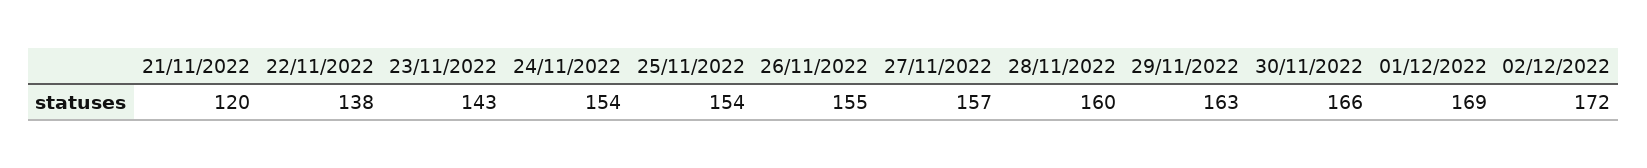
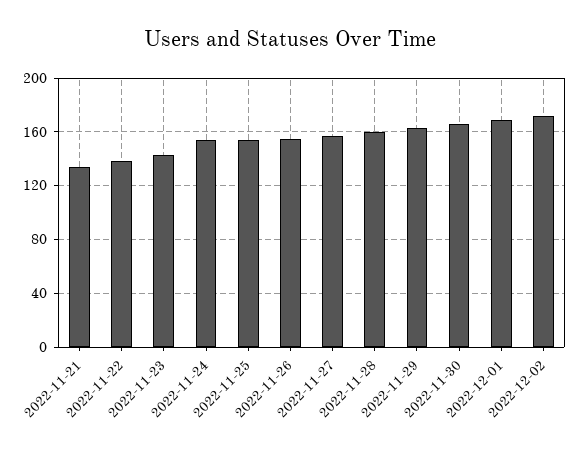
  {
-   "21/11/2022": 120,
+   "21/11/2022": 135,
    "22/11/2022": 138,
    "23/11/2022": 143,
    "24/11/2022": 154,
    "25/11/2022": 154,
    "26/11/2022": 155,
    "27/11/2022": 157,
    "28/11/2022": 160,
    "29/11/2022": 163,
    "30/11/2022": 166,
    "01/12/2022": 169,
    "02/12/2022": 172
  }

